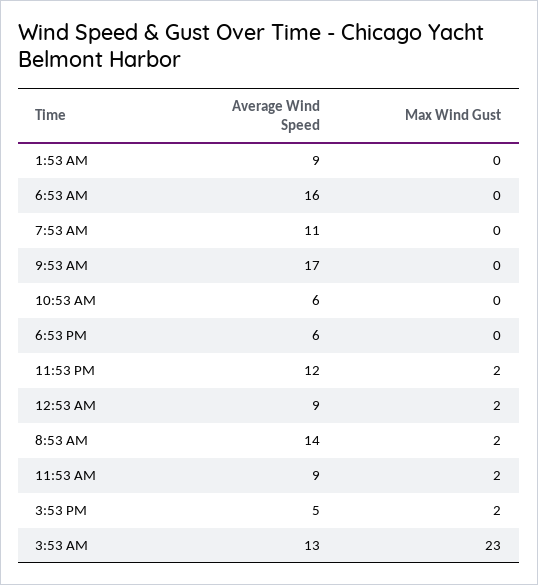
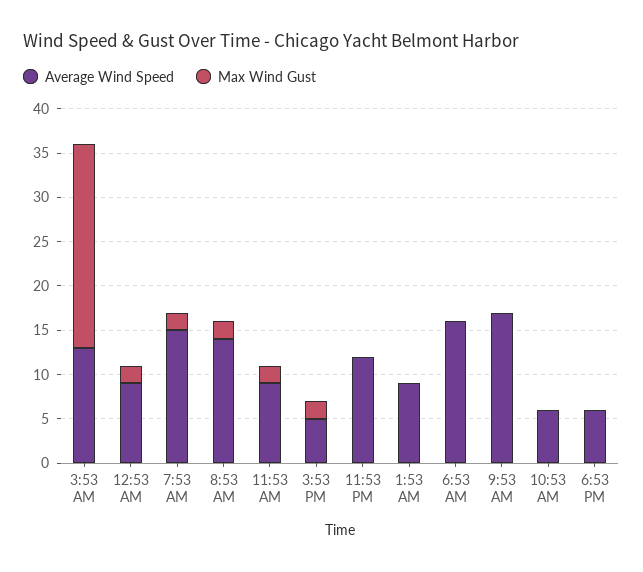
  {
    "Average Wind Speed": {
      "1:53 AM": 9,
      "6:53 AM": 16,
-     "7:53 AM": 11,
+     "7:53 AM": 15,
      "9:53 AM": 17,
      "10:53 AM": 6,
      "6:53 PM": 6,
      "11:53 PM": 12,
      "12:53 AM": 9,
      "8:53 AM": 14,
      "11:53 AM": 9,
      "3:53 PM": 5,
      "3:53 AM": 13
    },
    "Max Wind Gust": {
      "1:53 AM": 0,
      "6:53 AM": 0,
-     "7:53 AM": 0,
+     "7:53 AM": 2,
      "9:53 AM": 0,
      "10:53 AM": 0,
      "6:53 PM": 0,
-     "11:53 PM": 2,
+     "11:53 PM": 0,
      "12:53 AM": 2,
      "8:53 AM": 2,
      "11:53 AM": 2,
      "3:53 PM": 2,
      "3:53 AM": 23
    }
  }

